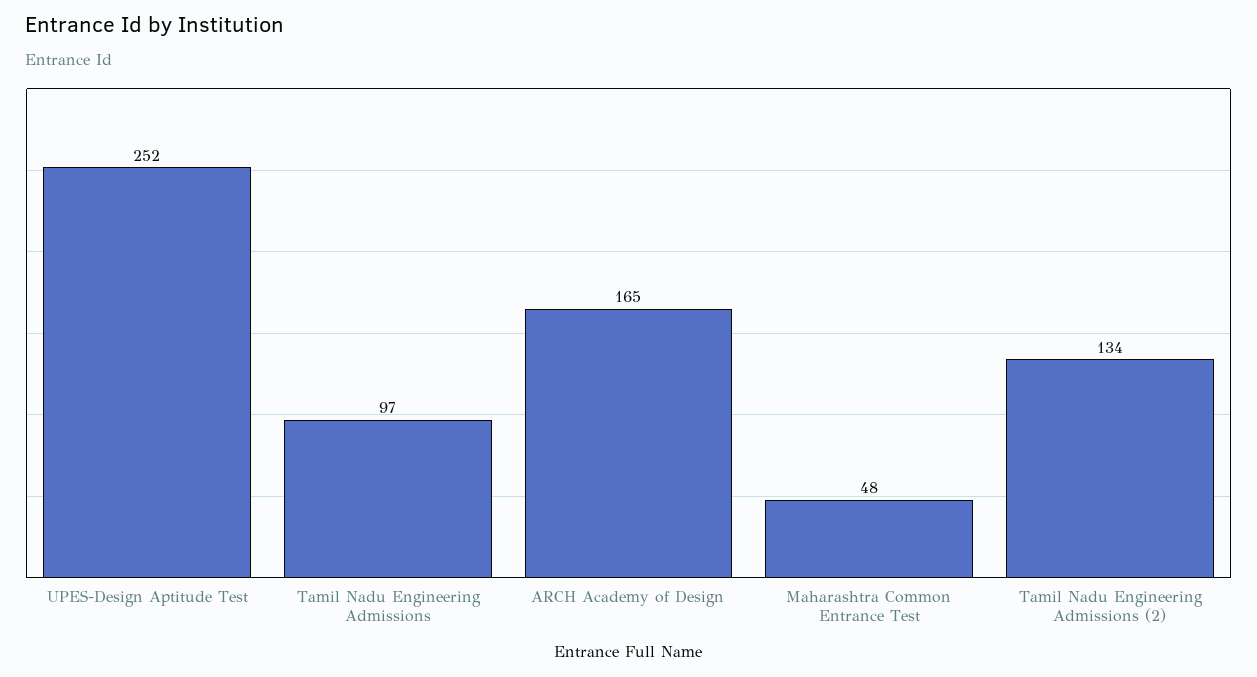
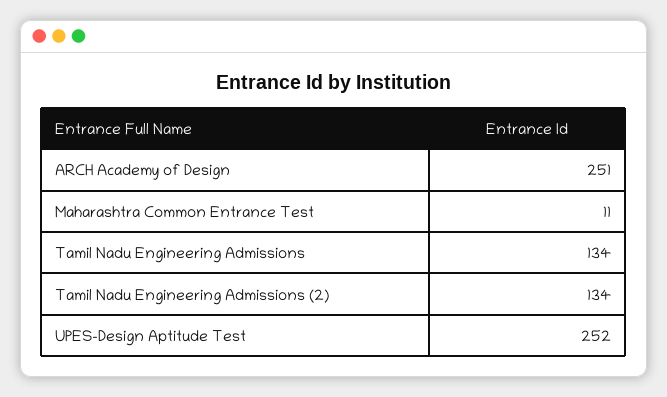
  {
    "UPES-Design Aptitude Test": 252,
-   "Tamil Nadu Engineering Admissions": 97,
+   "Tamil Nadu Engineering Admissions": 134,
-   "ARCH Academy of Design": 165,
+   "ARCH Academy of Design": 251,
-   "Maharashtra Common Entrance Test": 48,
+   "Maharashtra Common Entrance Test": 11,
    "Tamil Nadu Engineering Admissions (2)": 134
  }

